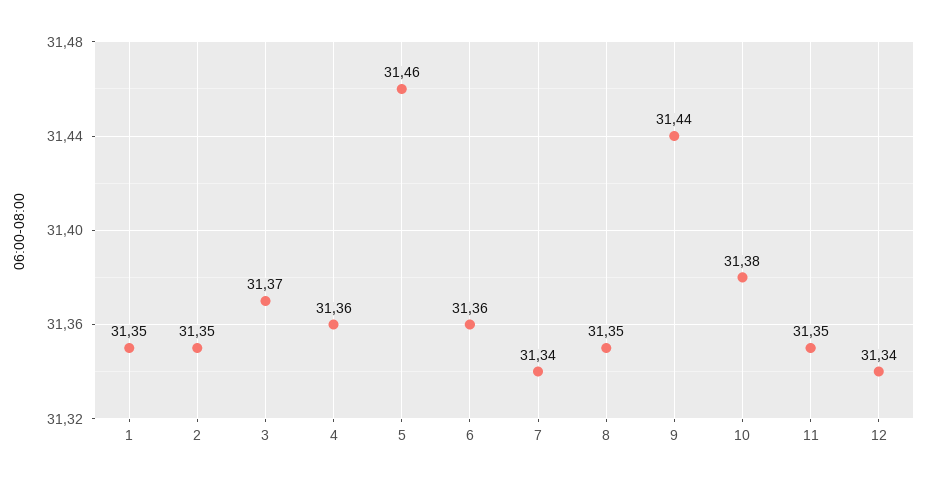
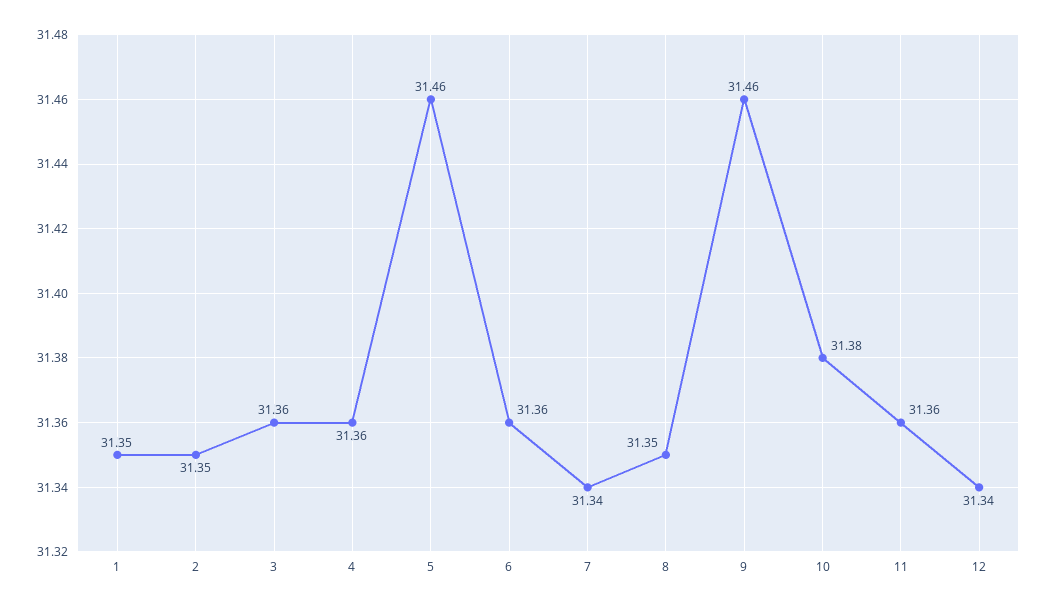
  {
    "1": 31.35,
    "2": 31.35,
-   "3": 31.37,
+   "3": 31.36,
    "4": 31.36,
    "5": 31.46,
    "6": 31.36,
    "7": 31.34,
    "8": 31.35,
-   "9": 31.44,
+   "9": 31.46,
    "10": 31.38,
-   "11": 31.35,
+   "11": 31.36,
    "12": 31.34
  }

